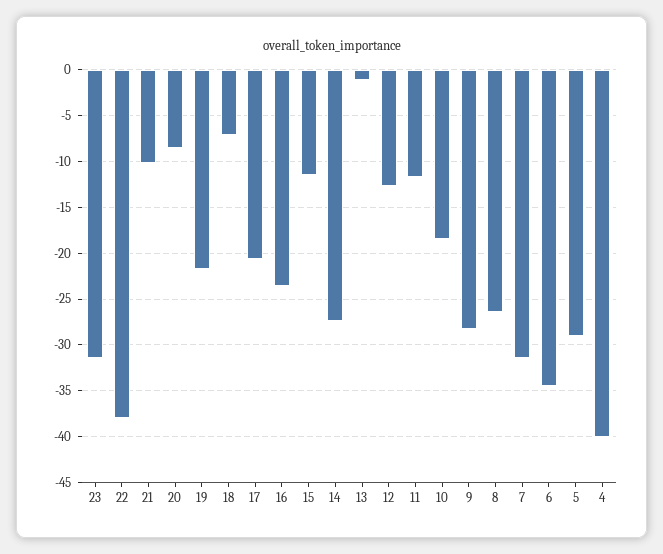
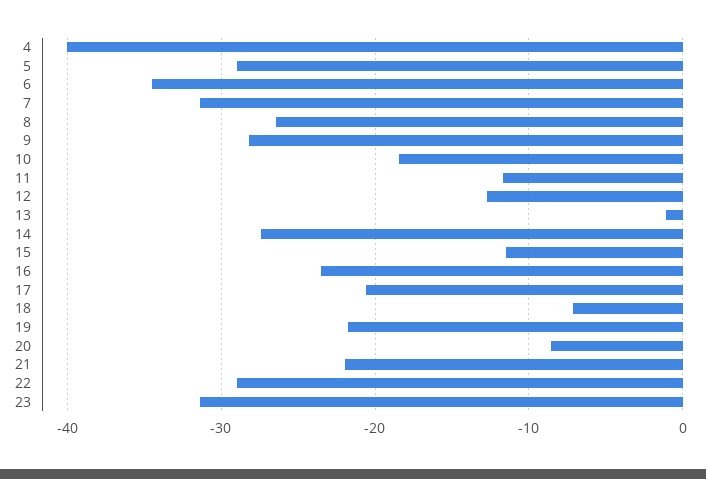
  {
    "23": -31,
-   "22": -38,
+   "22": -29,
-   "21": -10,
+   "21": -22,
    "20": -9,
    "19": -22,
    "18": -7,
    "17": -21,
    "16": -24,
    "15": -12,
    "14": -27,
    "13": -1,
    "12": -13,
    "11": -12,
    "10": -18,
    "9": -28,
    "8": -26,
    "7": -31,
    "6": -35,
    "5": -29,
    "4": -40
  }

